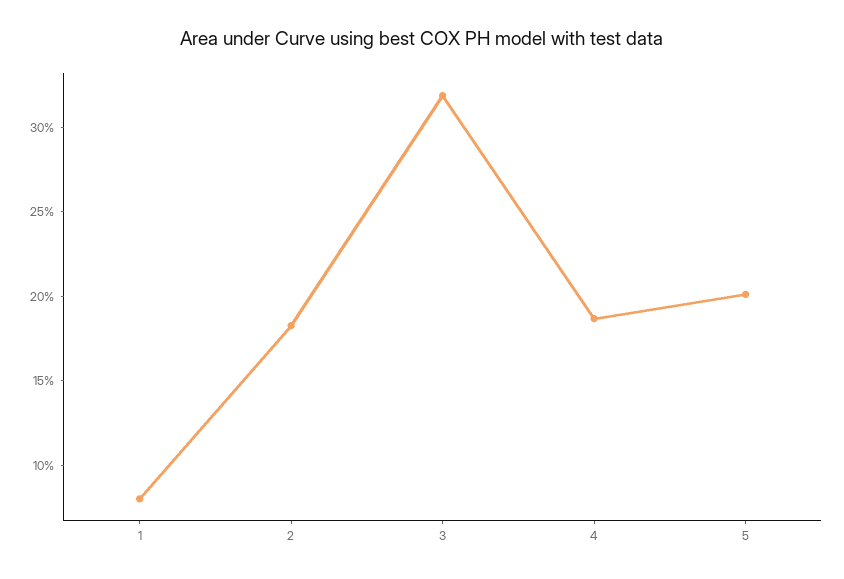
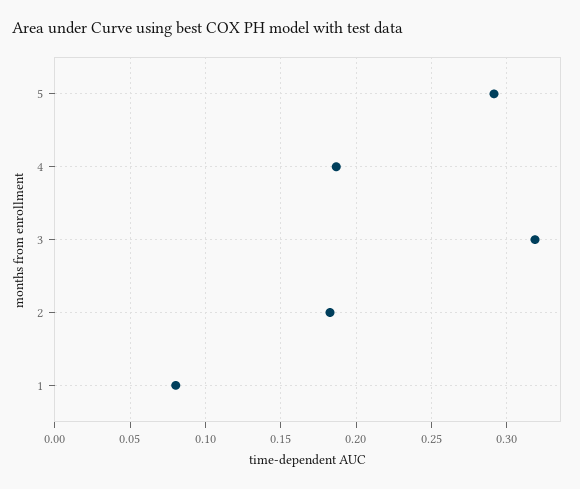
  {
    "1": 0.08,
    "2": 0.185,
    "3": 0.32,
    "4": 0.185,
-   "5": 0.2
+   "5": 0.29
  }

